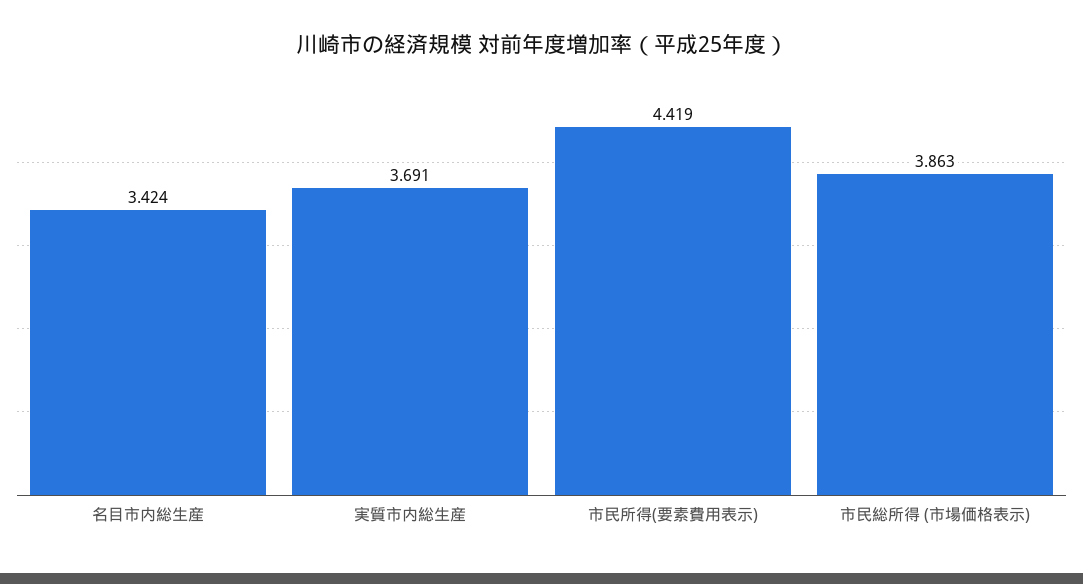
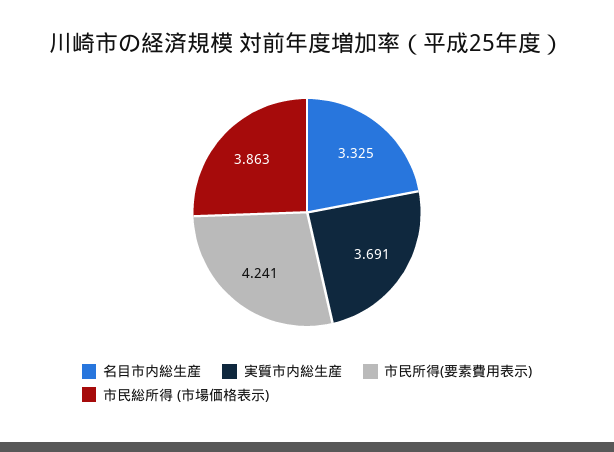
  {
-   "名目市内総生産": 3.424,
+   "名目市内総生産": 3.325,
    "実質市内総生産": 3.691,
-   "市民所得(要素費用表示)": 4.419,
+   "市民所得(要素費用表示)": 4.241,
    "市民総所得 (市場価格表示)": 3.863
  }

